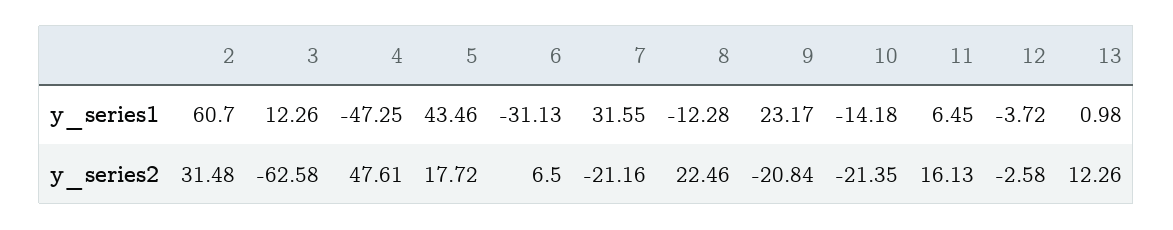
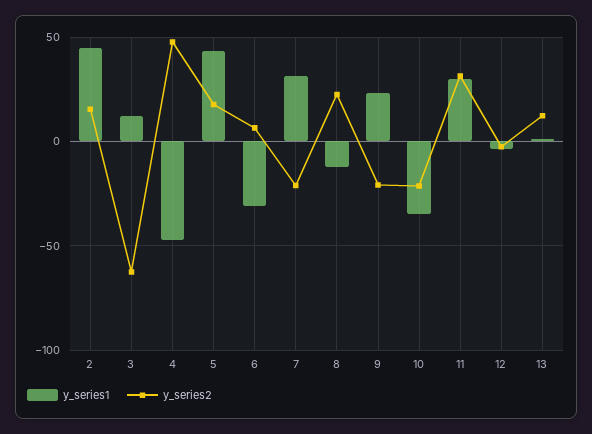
  {
    "y_series1": {
-     "2": 60.7,
+     "2": 45,
      "3": 12.26,
      "4": -47.25,
      "5": 43.46,
      "6": -31.13,
      "7": 31.55,
      "8": -12.28,
      "9": 23.17,
-     "10": -14.18,
+     "10": -35,
-     "11": 6.45,
+     "11": 30,
      "12": -3.72,
      "13": 0.98
    },
    "y_series2": {
-     "2": 31.48,
+     "2": 15,
      "3": -62.58,
      "4": 47.61,
      "5": 17.72,
      "6": 6.5,
      "7": -21.16,
      "8": 22.46,
      "9": -20.84,
      "10": -21.35,
-     "11": 16.13,
+     "11": 30,
      "12": -2.58,
      "13": 12.26
    }
  }

